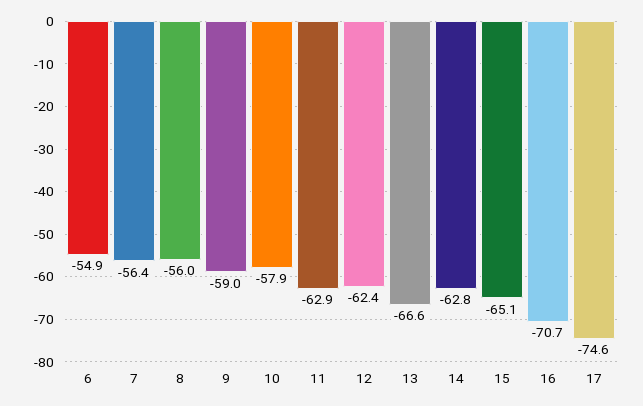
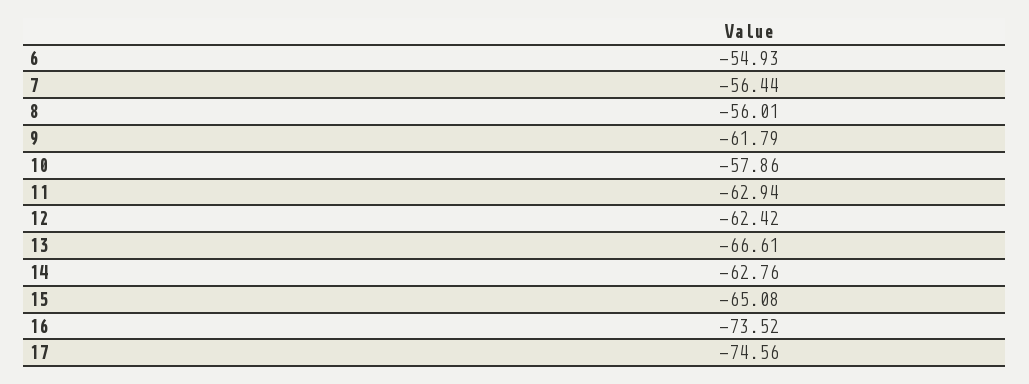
  {
    "6": -54.93,
    "7": -56.44,
    "8": -56.01,
-   "9": -59,
+   "9": -61.79,
    "10": -57.86,
    "11": -62.94,
    "12": -62.42,
    "13": -66.61,
    "14": -62.76,
    "15": -65.08,
-   "16": -70.7,
+   "16": -73.52,
    "17": -74.56
  }

